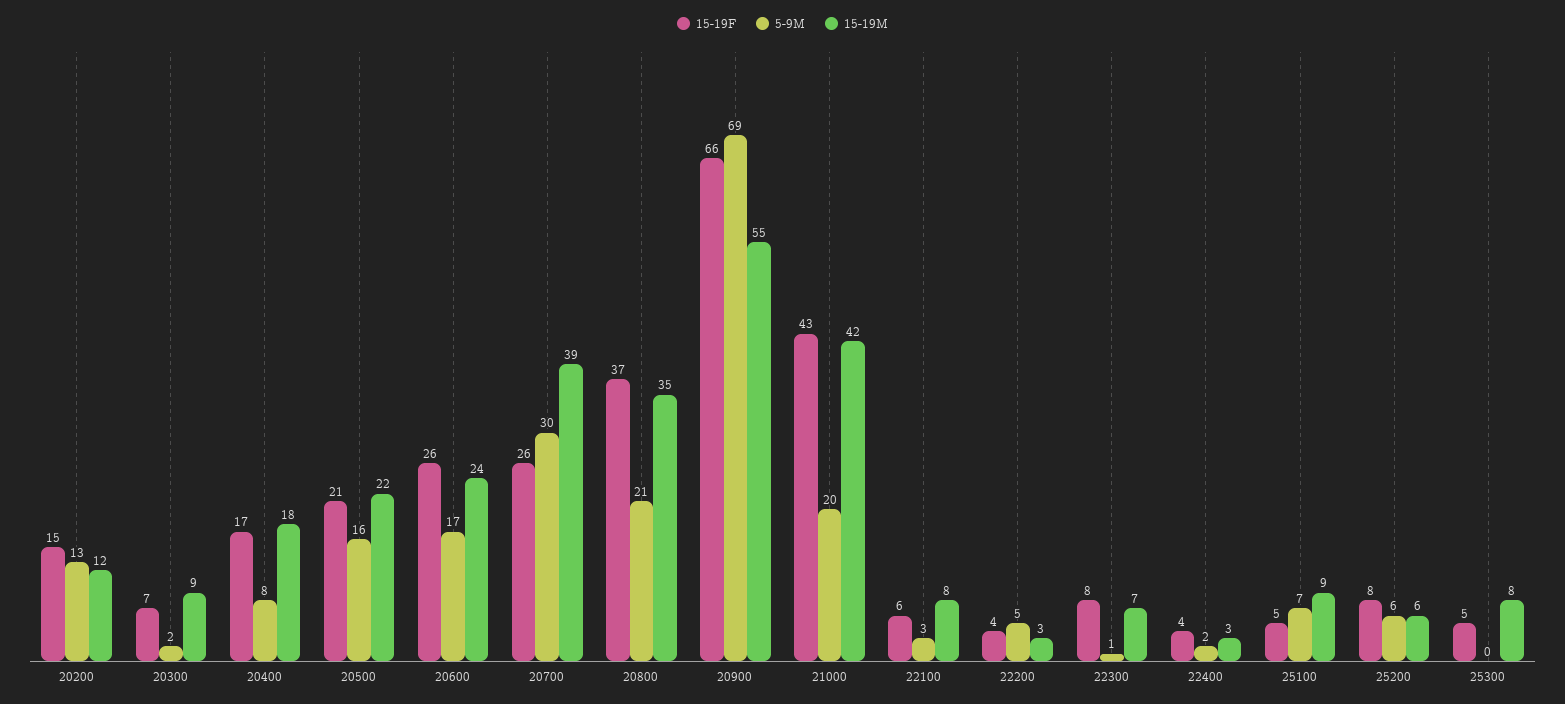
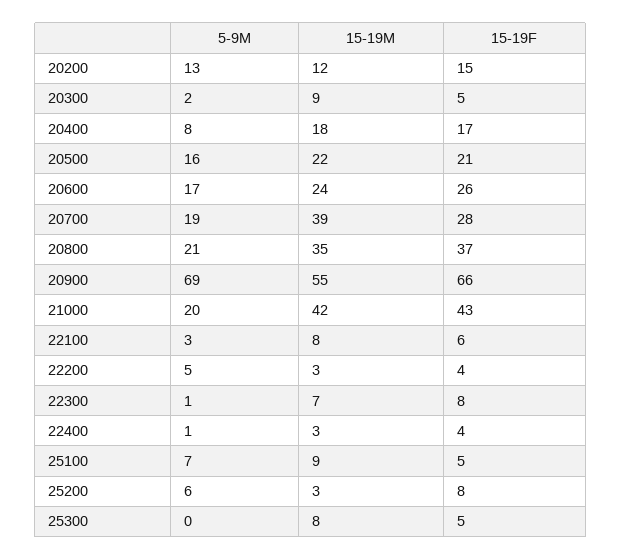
  {
    "15-19F": {
      "20200": 15,
-     "20300": 7,
+     "20300": 5,
      "20400": 17,
      "20500": 21,
      "20600": 26,
-     "20700": 26,
+     "20700": 28,
      "20800": 37,
      "20900": 66,
      "21000": 43,
      "22100": 6,
      "22200": 4,
      "22300": 8,
      "22400": 4,
      "25100": 5,
      "25200": 8,
      "25300": 5
    },
    "5-9M": {
      "20200": 13,
      "20300": 2,
      "20400": 8,
      "20500": 16,
      "20600": 17,
-     "20700": 30,
+     "20700": 19,
      "20800": 21,
      "20900": 69,
      "21000": 20,
      "22100": 3,
      "22200": 5,
      "22300": 1,
-     "22400": 2,
+     "22400": 1,
      "25100": 7,
      "25200": 6,
      "25300": 0
    },
    "15-19M": {
      "20200": 12,
      "20300": 9,
      "20400": 18,
      "20500": 22,
      "20600": 24,
      "20700": 39,
      "20800": 35,
      "20900": 55,
      "21000": 42,
      "22100": 8,
      "22200": 3,
      "22300": 7,
      "22400": 3,
      "25100": 9,
-     "25200": 6,
+     "25200": 3,
      "25300": 8
    }
  }

